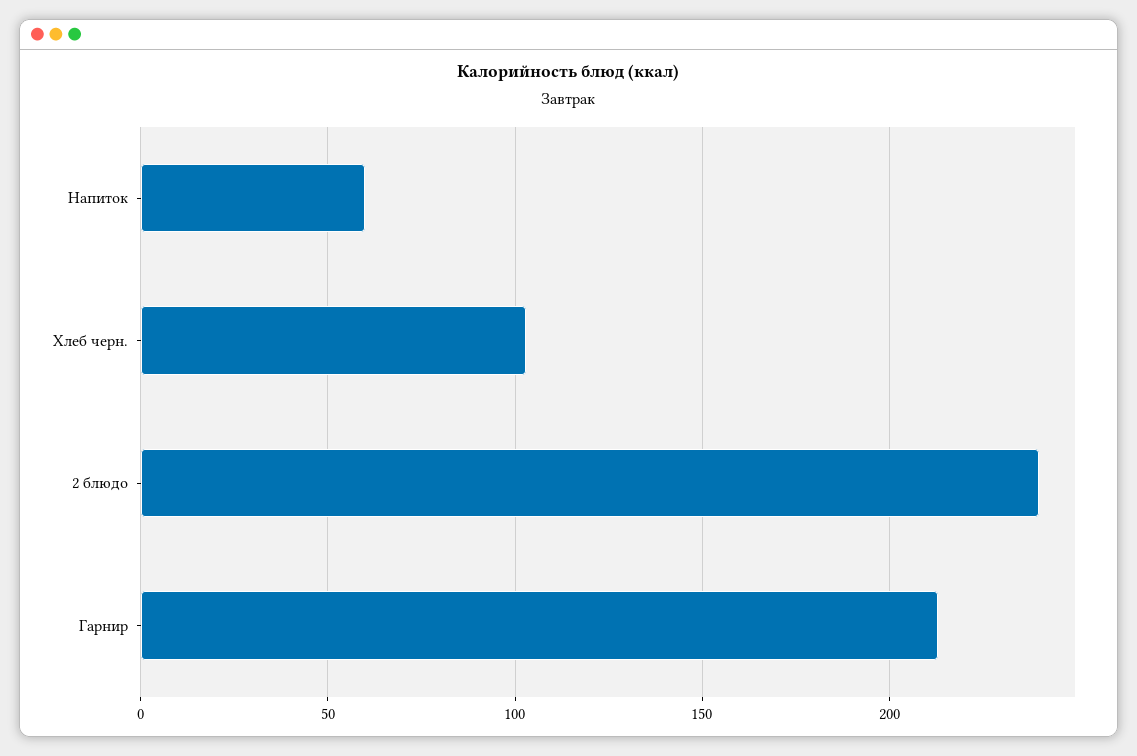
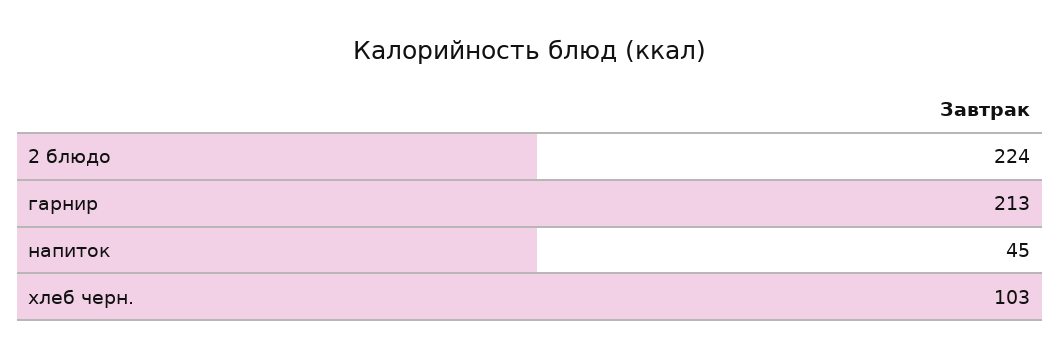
  {
-   "Напиток": 60,
+   "Напиток": 45,
    "Хлеб черн.": 103,
-   "2 блюдо": 240,
+   "2 блюдо": 224,
    "Гарнир": 213
  }

